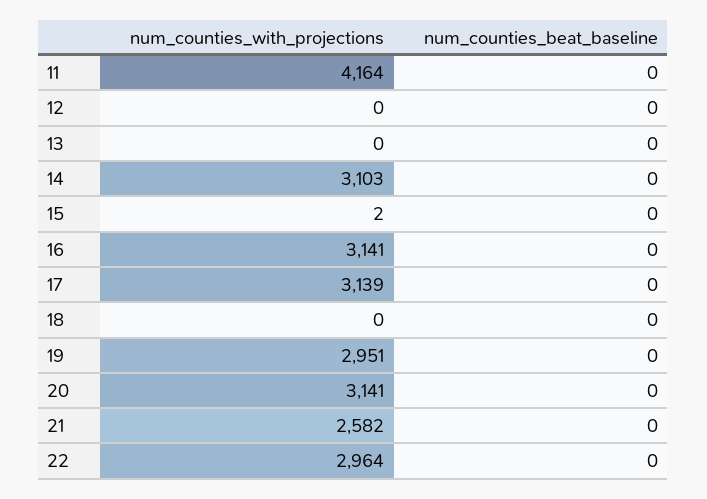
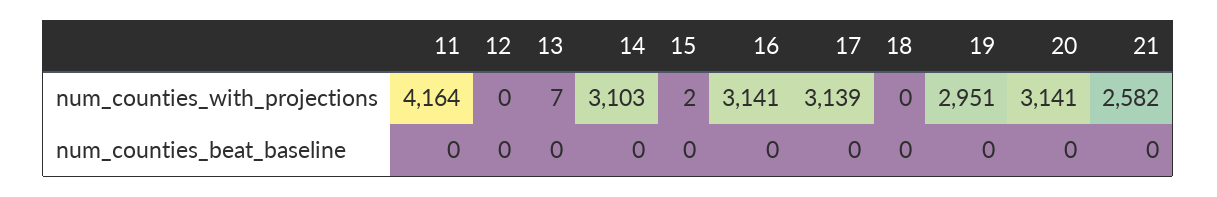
  {
    "num_counties_with_projections": {
      "11": 4164,
      "12": 0,
-     "13": 0,
+     "13": 7,
      "14": 3103,
      "15": 2,
      "16": 3141,
      "17": 3139,
      "18": 0,
      "19": 2951,
      "20": 3141,
-     "21": 2582,
+     "21": 2582
-     "22": 2964
    },
    "num_counties_beat_baseline": {
      "11": 0,
      "12": 0,
      "13": 0,
      "14": 0,
      "15": 0,
      "16": 0,
      "17": 0,
      "18": 0,
      "19": 0,
      "20": 0,
-     "21": 0,
+     "21": 0
-     "22": 0
    }
  }

